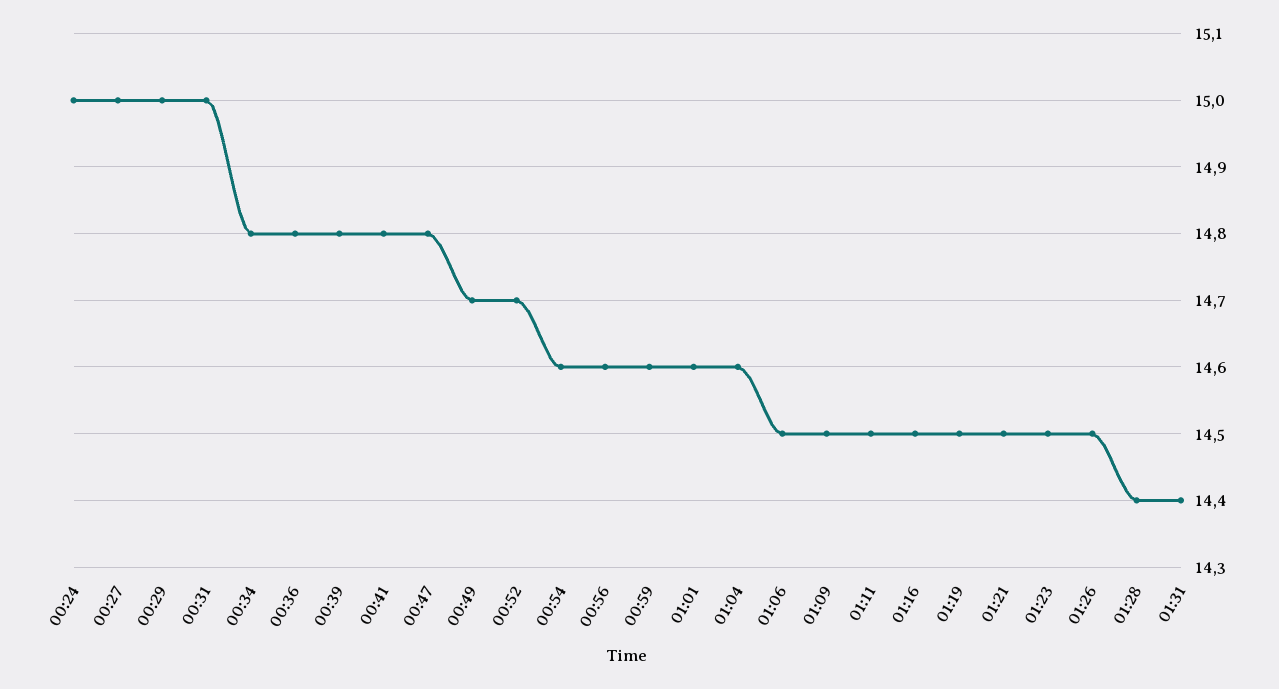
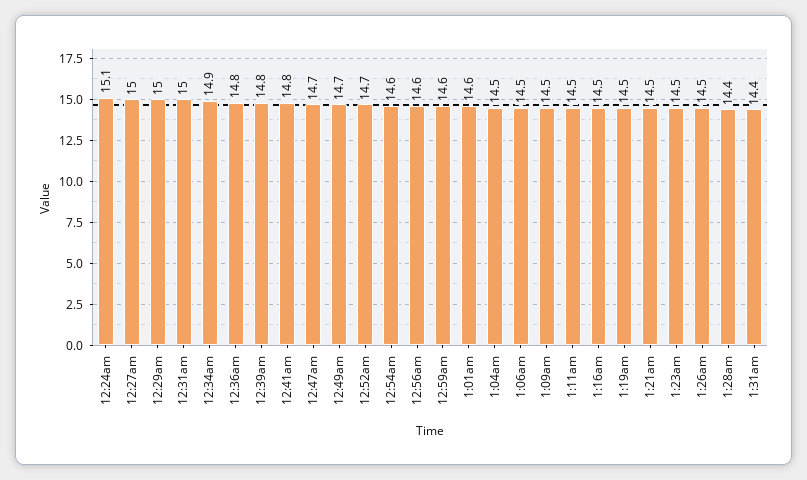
  {
-   "00:24": 15,
+   "00:24": 15.1,
    "00:27": 15,
    "00:29": 15,
    "00:31": 15,
-   "00:34": 14.8,
+   "00:34": 14.9,
    "00:36": 14.8,
    "00:39": 14.8,
    "00:41": 14.8,
-   "00:47": 14.8,
+   "00:47": 14.7,
    "00:49": 14.7,
    "00:52": 14.7,
    "00:54": 14.6,
    "00:56": 14.6,
    "00:59": 14.6,
    "01:01": 14.6,
-   "01:04": 14.6,
+   "01:04": 14.5,
    "01:06": 14.5,
    "01:09": 14.5,
    "01:11": 14.5,
    "01:16": 14.5,
    "01:19": 14.5,
    "01:21": 14.5,
    "01:23": 14.5,
    "01:26": 14.5,
    "01:28": 14.4,
    "01:31": 14.4
  }

